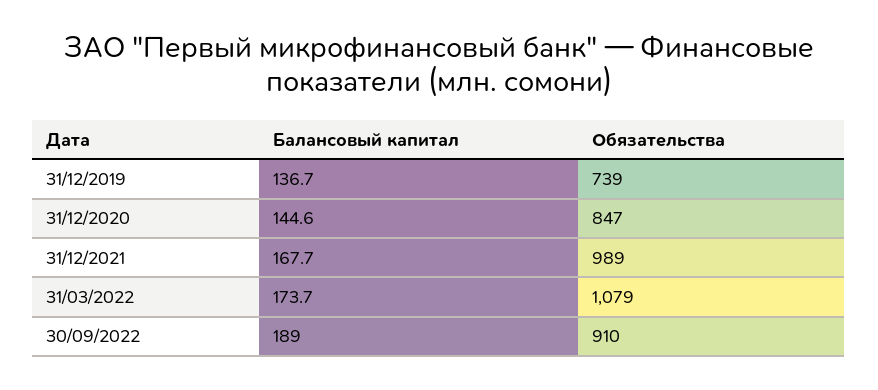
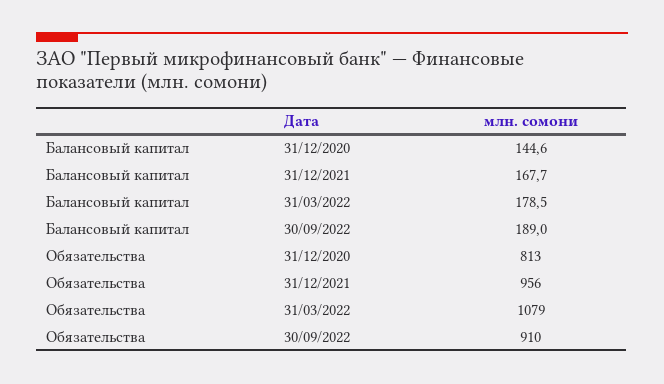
  {
    "Балансовый капитал": {
-     "31/12/2019": 136.7,
      "31/12/2020": 144.6,
      "31/12/2021": 167.7,
-     "31/03/2022": 173.7,
+     "31/03/2022": 178.5,
      "30/09/2022": 189
    },
    "Обязательства": {
-     "31/12/2019": 739,
-     "31/12/2020": 847,
+     "31/12/2020": 813,
-     "31/12/2021": 989,
+     "31/12/2021": 956,
      "31/03/2022": 1079,
      "30/09/2022": 910
    }
  }

